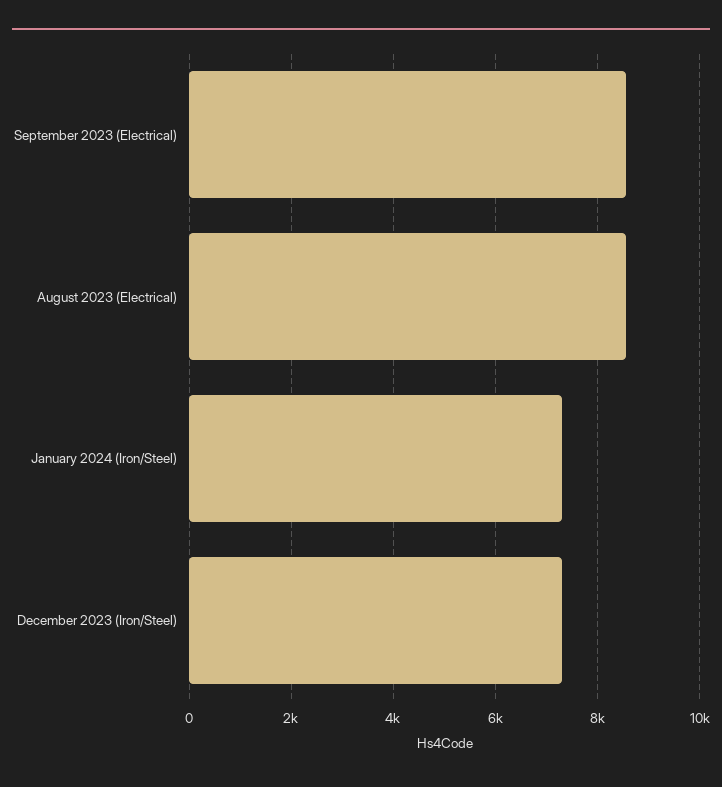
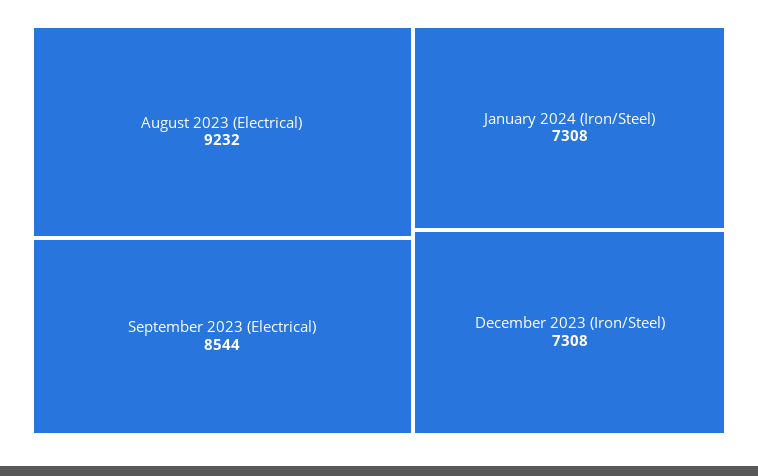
  {
    "September 2023 (Electrical)": 8544,
-   "August 2023 (Electrical)": 8600,
+   "August 2023 (Electrical)": 9232,
    "January 2024 (Iron/Steel)": 7308,
    "December 2023 (Iron/Steel)": 7308
  }

